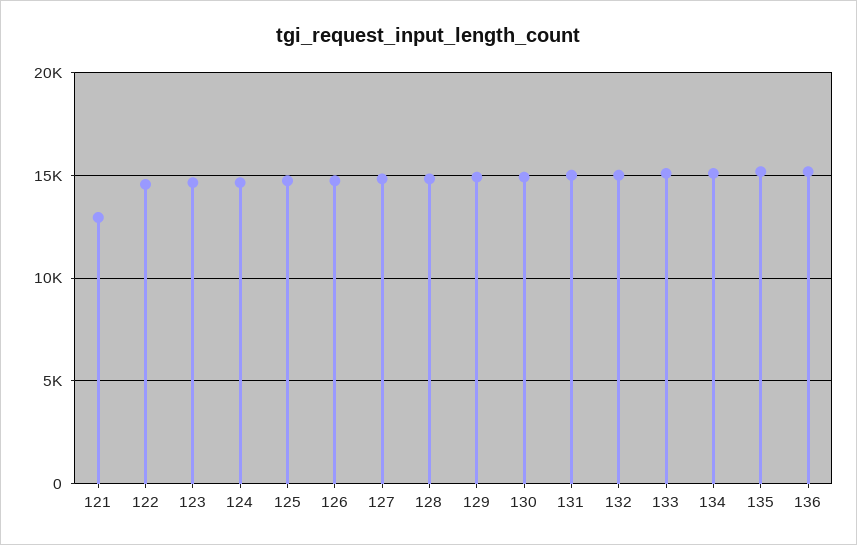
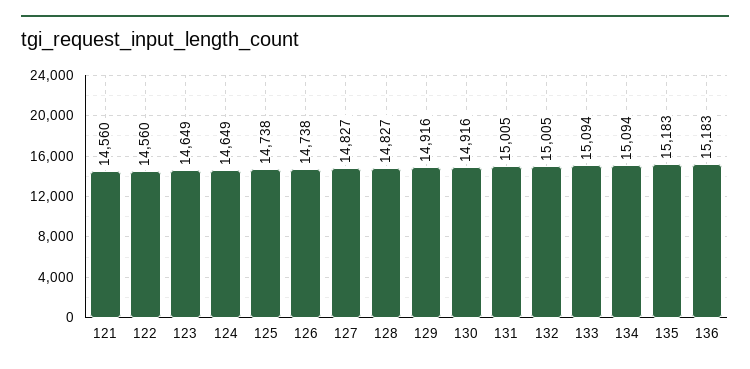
  {
-   "121": 13000,
+   "121": 14560,
    "122": 14560,
    "123": 14649,
    "124": 14649,
    "125": 14738,
    "126": 14738,
    "127": 14827,
    "128": 14827,
    "129": 14916,
    "130": 14916,
    "131": 15005,
    "132": 15005,
    "133": 15094,
    "134": 15094,
    "135": 15183,
    "136": 15183
  }

